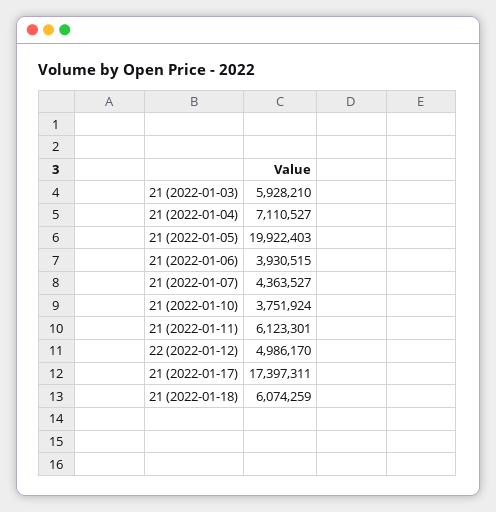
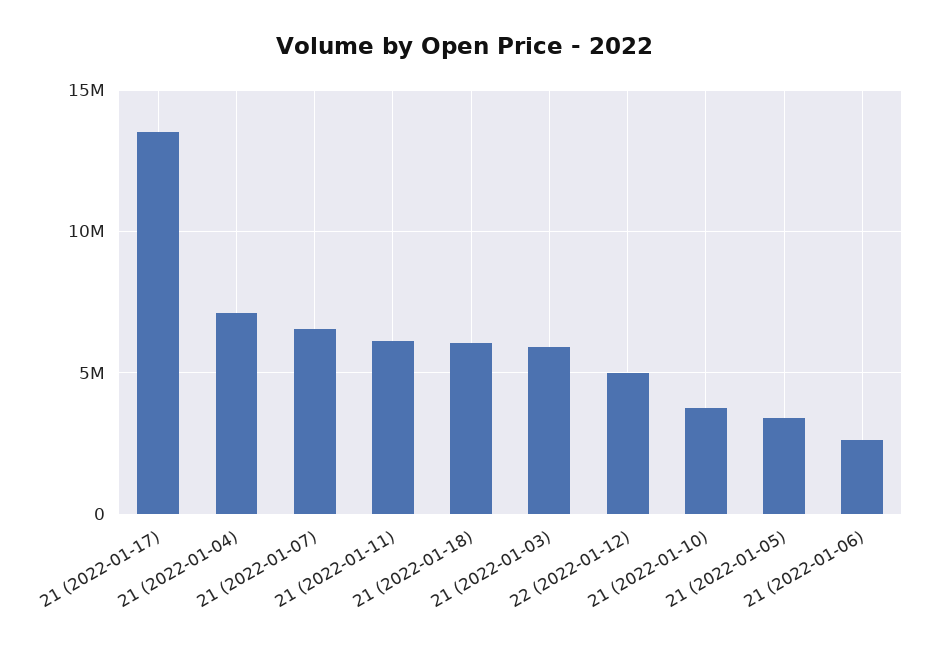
  {
    "21 (2022-01-03)": 5928210,
    "21 (2022-01-04)": 7110527,
-   "21 (2022-01-05)": 19922403,
+   "21 (2022-01-05)": 3500000,
-   "21 (2022-01-06)": 3930515,
+   "21 (2022-01-06)": 2500000,
-   "21 (2022-01-07)": 4363527,
+   "21 (2022-01-07)": 6500000,
    "21 (2022-01-10)": 3751924,
    "21 (2022-01-11)": 6123301,
    "22 (2022-01-12)": 4986170,
-   "21 (2022-01-17)": 17397311,
+   "21 (2022-01-17)": 13500000,
    "21 (2022-01-18)": 6074259
  }

